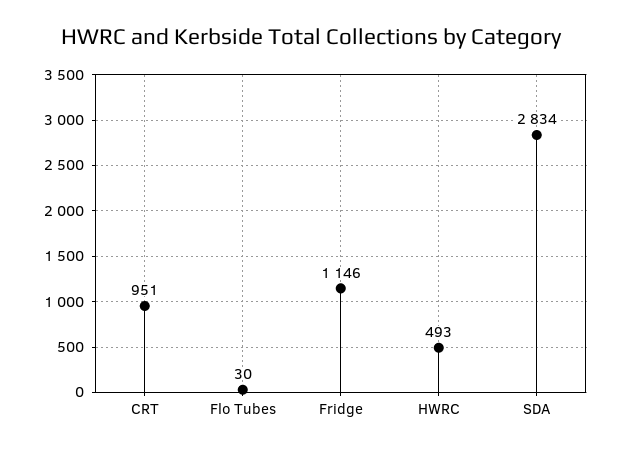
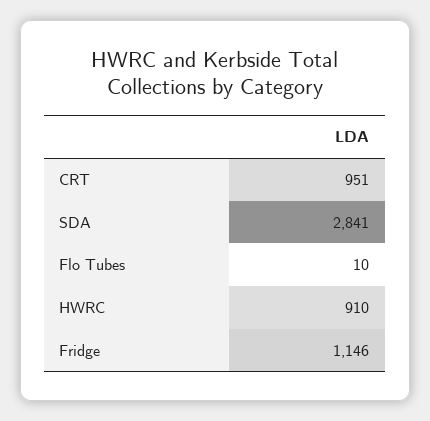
  {
    "CRT": 951,
-   "Flo Tubes": 30,
+   "Flo Tubes": 10,
    "Fridge": 1146,
-   "HWRC": 493,
+   "HWRC": 910,
-   "SDA": 2834
+   "SDA": 2841
  }

